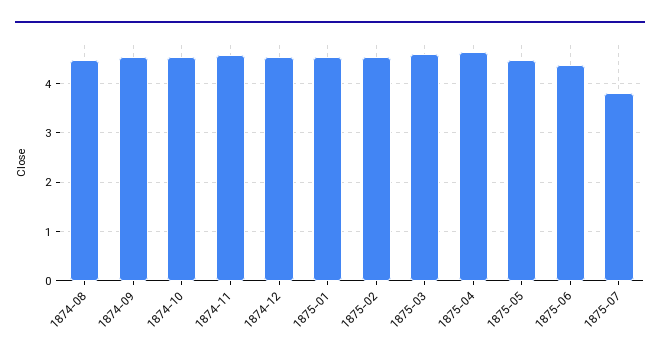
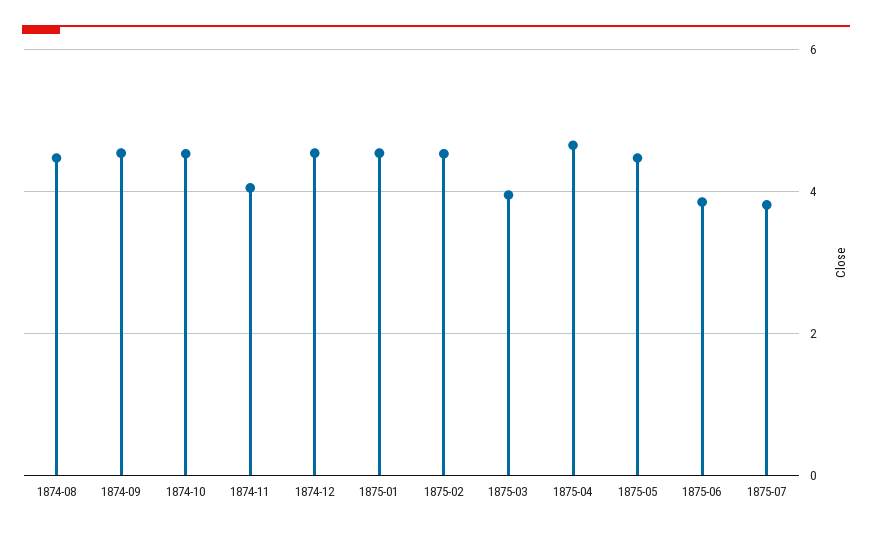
  {
    "1874-08": 4.4,
    "1874-09": 4.6,
    "1874-10": 4.6,
-   "1874-11": 4.6,
+   "1874-11": 4,
    "1874-12": 4.6,
    "1875-01": 4.6,
    "1875-02": 4.6,
-   "1875-03": 4.6,
+   "1875-03": 4,
    "1875-04": 4.6,
    "1875-05": 4.4,
-   "1875-06": 4.4,
+   "1875-06": 3.8,
    "1875-07": 3.8
  }

